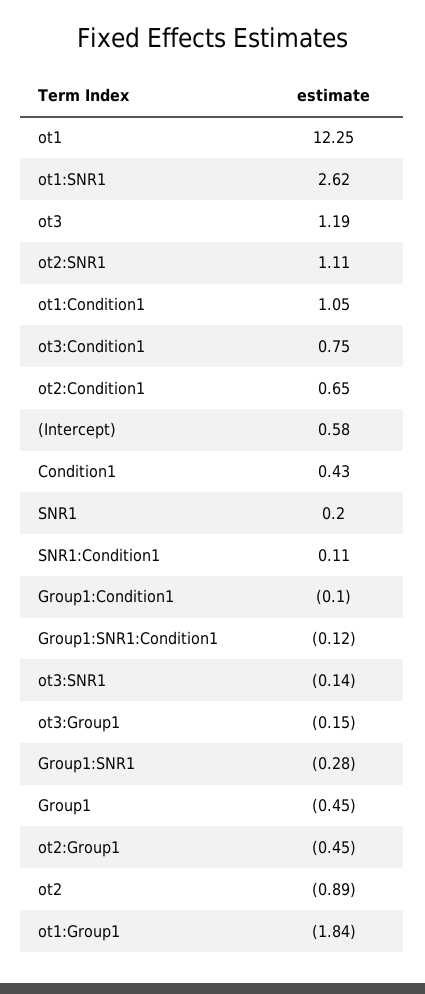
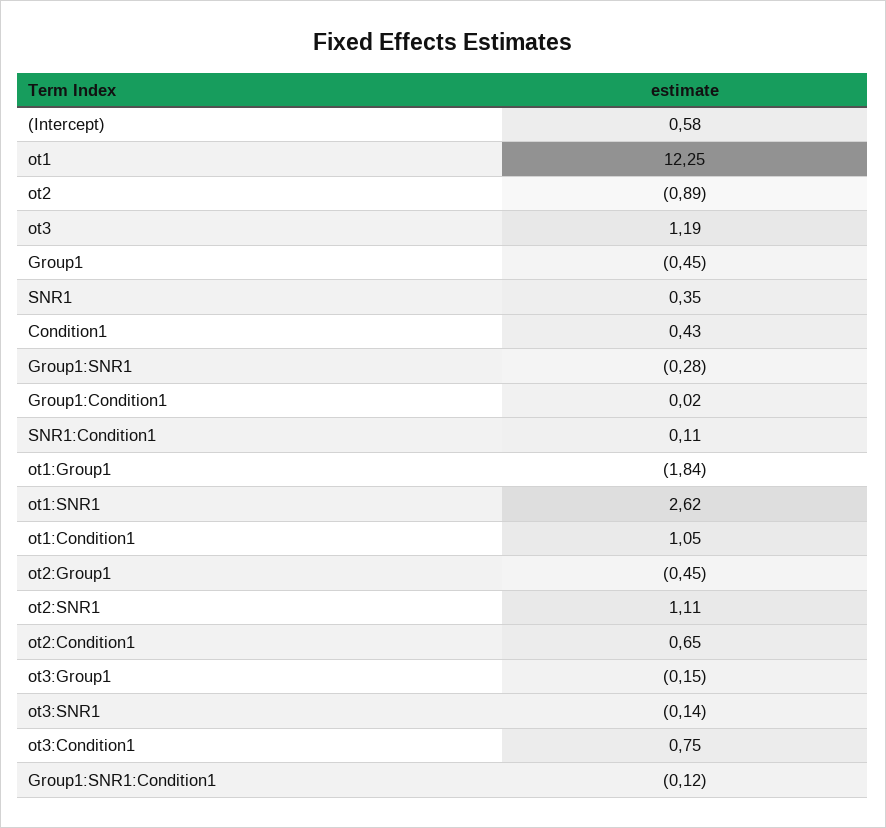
  {
    "ot1": 12.25,
    "ot1:SNR1": 2.62,
    "ot3": 1.19,
    "ot2:SNR1": 1.11,
    "ot1:Condition1": 1.05,
    "ot3:Condition1": 0.75,
    "ot2:Condition1": 0.65,
    "(Intercept)": 0.58,
    "Condition1": 0.43,
-   "SNR1": 0.2,
+   "SNR1": 0.35,
    "SNR1:Condition1": 0.11,
-   "Group1:Condition1": -0.1,
+   "Group1:Condition1": 0.02,
    "Group1:SNR1:Condition1": -0.12,
    "ot3:SNR1": -0.14,
    "ot3:Group1": -0.15,
    "Group1:SNR1": -0.28,
    "Group1": -0.45,
    "ot2:Group1": -0.45,
    "ot2": -0.89,
    "ot1:Group1": -1.84
  }

